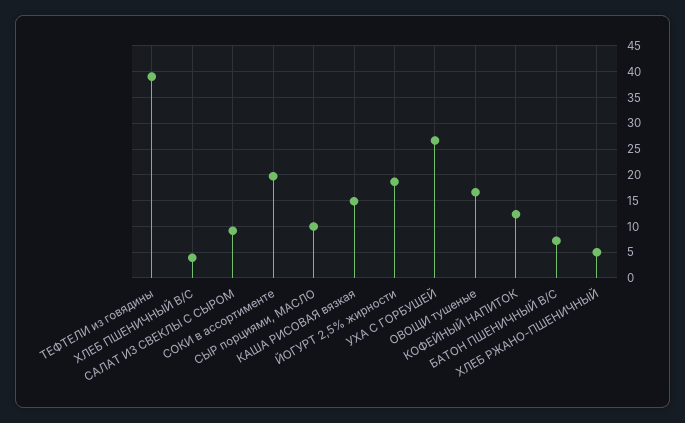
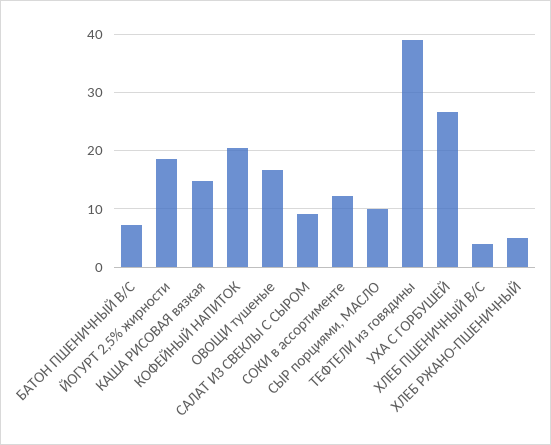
  {
    "ТЕФТЕЛИ из говядины": 40,
    "ХЛЕБ ПШЕНИЧНЫЙ В/С": 4,
    "САЛАТ ИЗ СВЕКЛЫ С СЫРОМ": 10,
-   "СОКИ в ассортименте": 20,
+   "СОКИ в ассортименте": 12,
    "СЫР порциями, МАСЛО": 10,
    "КАША РИСОВАЯ вязкая": 14,
    "ЙОГУРТ 2,5% жирности": 18,
    "УХА С ГОРБУШЕЙ": 26,
    "ОВОЩИ тушеные": 16,
-   "КОФЕЙНЫЙ НАПИТОК": 12.5,
+   "КОФЕЙНЫЙ НАПИТОК": 20,
    "БАТОН ПШЕНИЧНЫЙ В/С": 8,
    "ХЛЕБ РЖАНО-ПШЕНИЧНЫЙ": 4
  }

